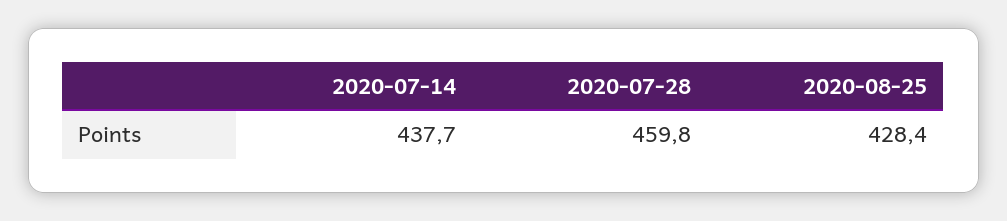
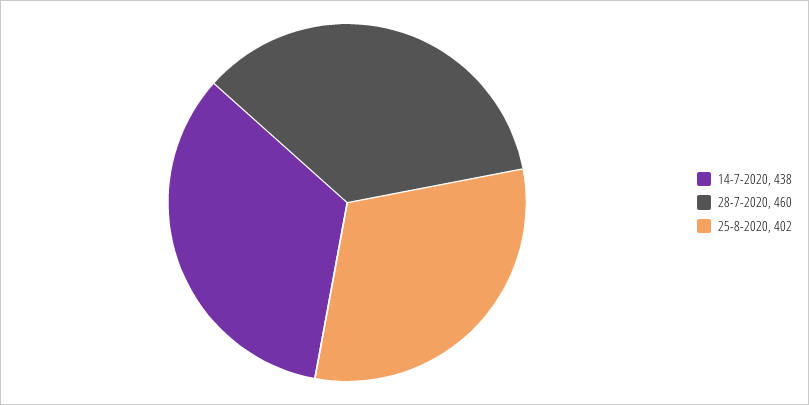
  {
    "2020-07-14": 437.7,
    "2020-07-28": 459.8,
-   "2020-08-25": 428.4
+   "2020-08-25": 402
  }

